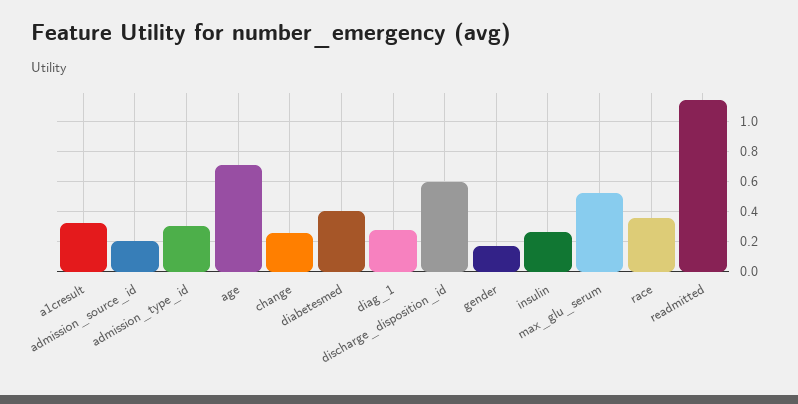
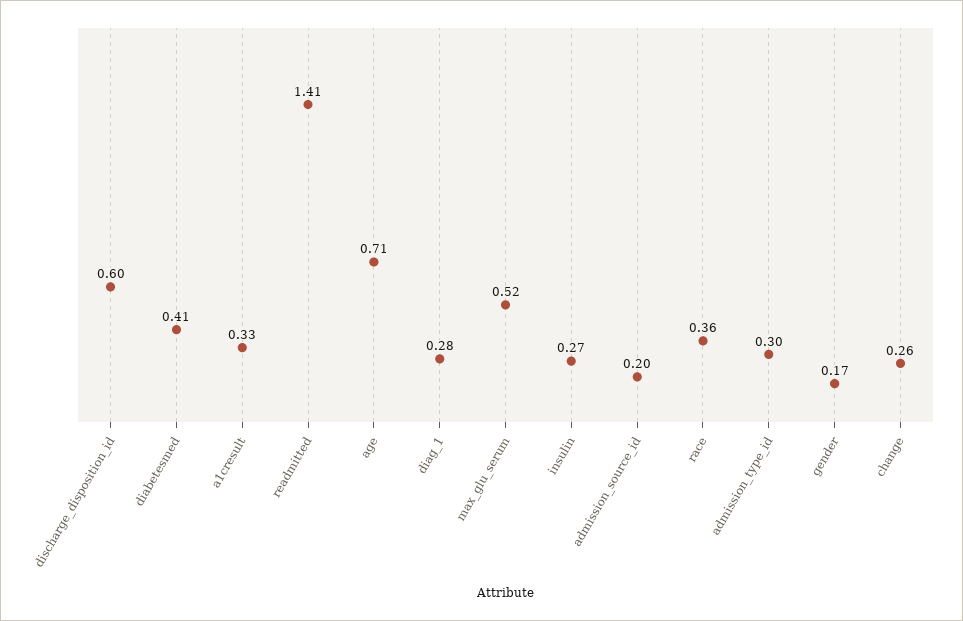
  {
    "a1cresult": 0.33,
    "admission_source_id": 0.2,
    "admission_type_id": 0.3,
    "age": 0.71,
    "change": 0.26,
    "diabetesmed": 0.41,
    "diag_1": 0.28,
    "discharge_disposition_id": 0.6,
    "gender": 0.17,
    "insulin": 0.27,
    "max_glu_serum": 0.52,
    "race": 0.36,
-   "readmitted": 1.15
+   "readmitted": 1.41
  }

